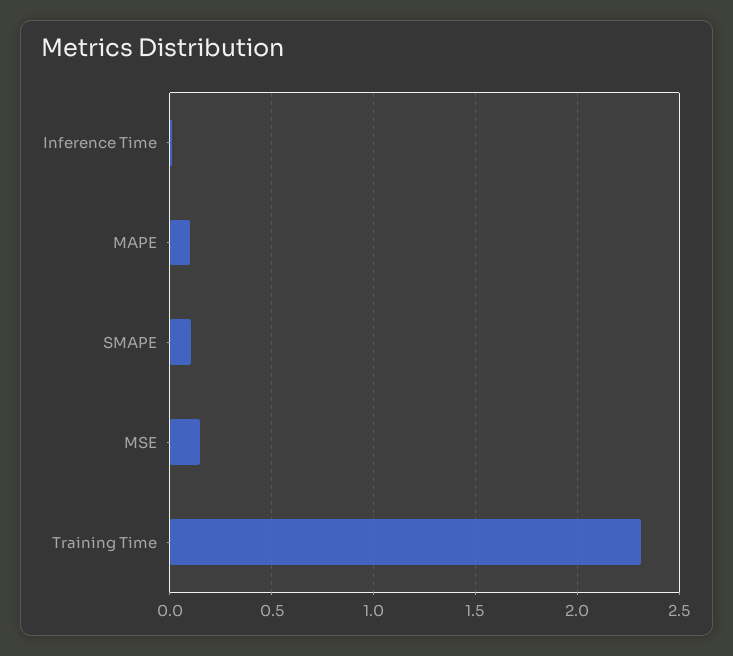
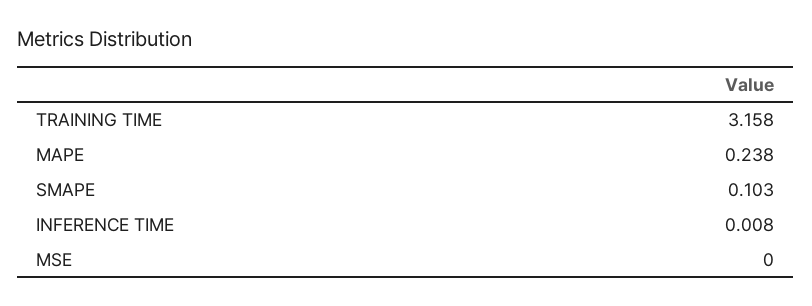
  {
    "Inference Time": 0.008,
-   "MAPE": 0.1,
+   "MAPE": 0.238,
    "SMAPE": 0.103,
-   "MSE": 0.15,
+   "MSE": 0,
-   "Training Time": 2.3
+   "Training Time": 3.158
  }

